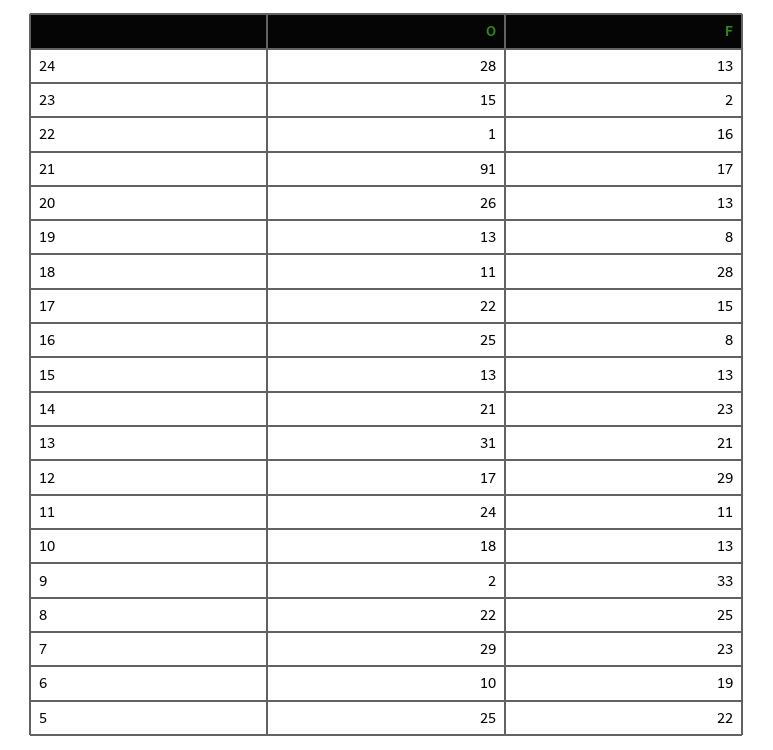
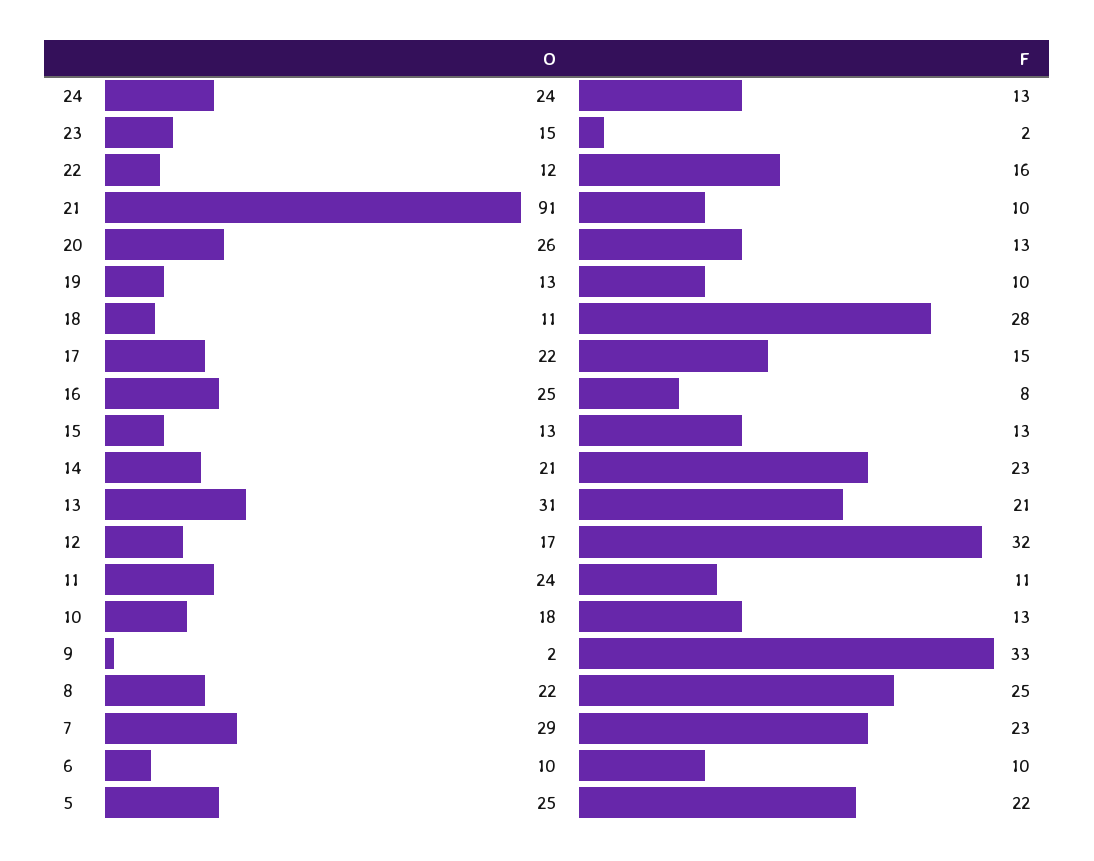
  {
    "O": {
-     "24": 28,
+     "24": 24,
      "23": 15,
-     "22": 1,
+     "22": 12,
      "21": 91,
      "20": 26,
      "19": 13,
      "18": 11,
      "17": 22,
      "16": 25,
      "15": 13,
      "14": 21,
      "13": 31,
      "12": 17,
      "11": 24,
      "10": 18,
      "9": 2,
      "8": 22,
      "7": 29,
      "6": 10,
      "5": 25
    },
    "F": {
      "24": 13,
      "23": 2,
      "22": 16,
-     "21": 17,
+     "21": 10,
      "20": 13,
-     "19": 8,
+     "19": 10,
      "18": 28,
      "17": 15,
      "16": 8,
      "15": 13,
      "14": 23,
      "13": 21,
-     "12": 29,
+     "12": 32,
      "11": 11,
      "10": 13,
      "9": 33,
      "8": 25,
      "7": 23,
-     "6": 19,
+     "6": 10,
      "5": 22
    }
  }

